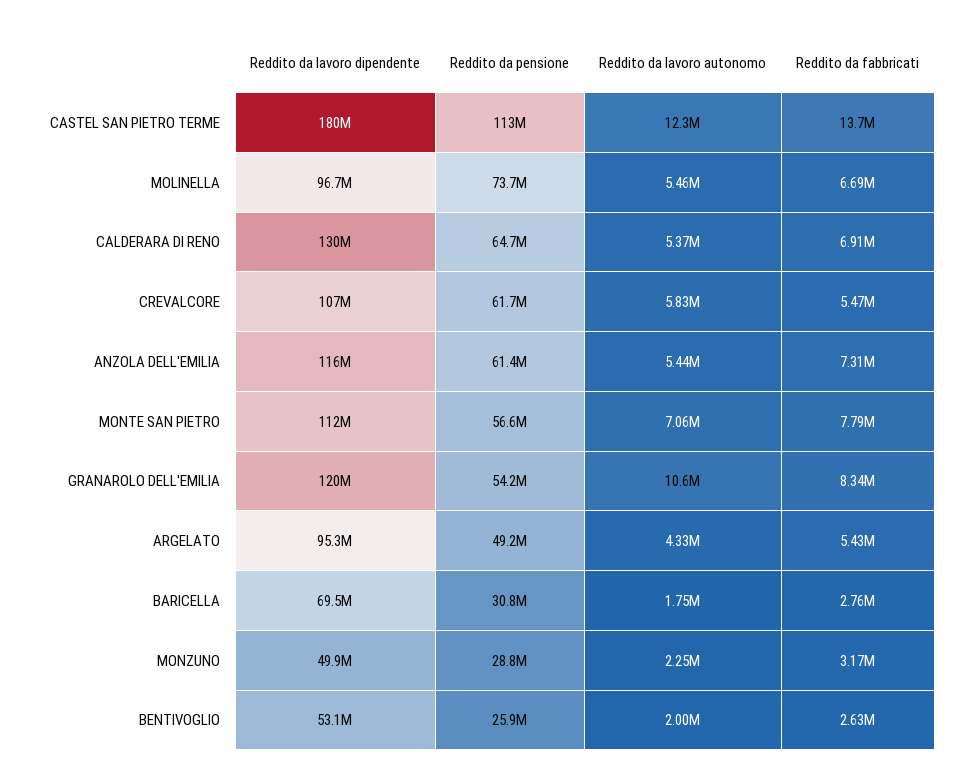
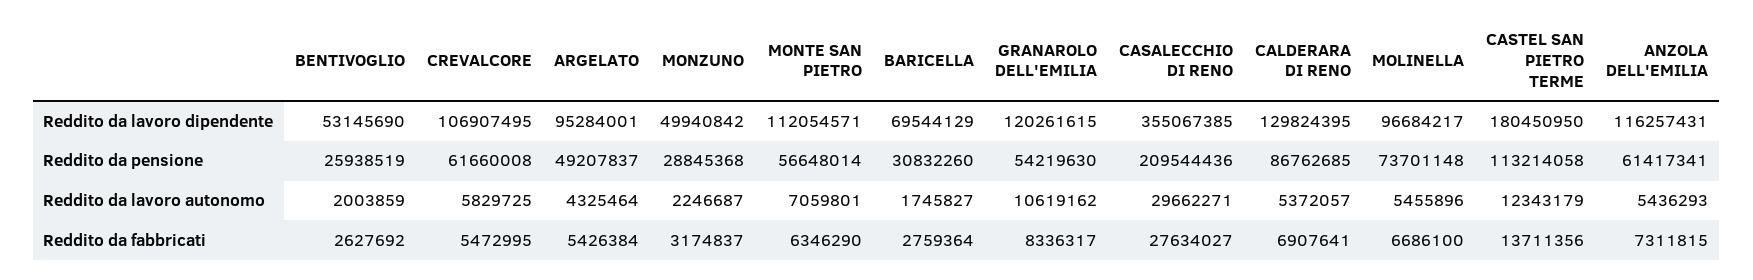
  {
    "Reddito da lavoro dipendente": {
      "CASTEL SAN PIETRO TERME": 180450950,
      "MOLINELLA": 96684217,
      "CALDERARA DI RENO": 129824395,
      "CREVALCORE": 106907495,
      "ANZOLA DELL'EMILIA": 116257431,
      "MONTE SAN PIETRO": 112054571,
      "GRANAROLO DELL'EMILIA": 120261615,
      "ARGELATO": 95284001,
      "BARICELLA": 69544129,
      "MONZUNO": 49940842,
-     "BENTIVOGLIO": 53145690
+     "BENTIVOGLIO": 53145690,
+     "CASALECCHIO DI RENO": 355067385
    },
    "Reddito da pensione": {
      "CASTEL SAN PIETRO TERME": 113214058,
      "MOLINELLA": 73701148,
-     "CALDERARA DI RENO": 64700000,
+     "CALDERARA DI RENO": 86762685,
      "CREVALCORE": 61660008,
      "ANZOLA DELL'EMILIA": 61417341,
      "MONTE SAN PIETRO": 56648014,
      "GRANAROLO DELL'EMILIA": 54219630,
      "ARGELATO": 49207837,
      "BARICELLA": 30832260,
      "MONZUNO": 28845368,
-     "BENTIVOGLIO": 25938519
+     "BENTIVOGLIO": 25938519,
+     "CASALECCHIO DI RENO": 209544436
    },
    "Reddito da lavoro autonomo": {
      "CASTEL SAN PIETRO TERME": 12343179,
      "MOLINELLA": 5455896,
      "CALDERARA DI RENO": 5372057,
      "CREVALCORE": 5829725,
      "ANZOLA DELL'EMILIA": 5436293,
      "MONTE SAN PIETRO": 7059801,
      "GRANAROLO DELL'EMILIA": 10619162,
      "ARGELATO": 4325464,
      "BARICELLA": 1745827,
      "MONZUNO": 2246687,
-     "BENTIVOGLIO": 2003859
+     "BENTIVOGLIO": 2003859,
+     "CASALECCHIO DI RENO": 29662271
    },
    "Reddito da fabbricati": {
      "CASTEL SAN PIETRO TERME": 13711356,
      "MOLINELLA": 6686100,
      "CALDERARA DI RENO": 6907641,
      "CREVALCORE": 5472995,
      "ANZOLA DELL'EMILIA": 7311815,
-     "MONTE SAN PIETRO": 7790000,
+     "MONTE SAN PIETRO": 6346290,
      "GRANAROLO DELL'EMILIA": 8336317,
      "ARGELATO": 5426384,
      "BARICELLA": 2759364,
      "MONZUNO": 3174837,
-     "BENTIVOGLIO": 2627692
+     "BENTIVOGLIO": 2627692,
+     "CASALECCHIO DI RENO": 27634027
    }
  }

